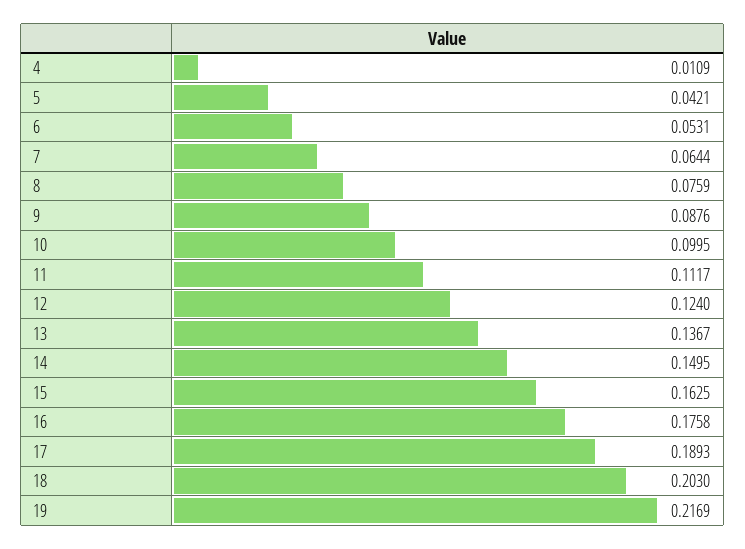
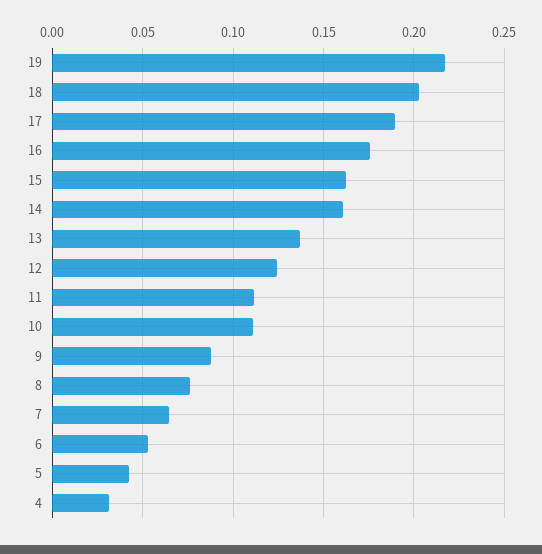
  {
-   "4": 0.0109,
+   "4": 0.03,
    "5": 0.0421,
    "6": 0.0531,
    "7": 0.0644,
    "8": 0.0759,
    "9": 0.0876,
-   "10": 0.0995,
+   "10": 0.11,
    "11": 0.1117,
    "12": 0.124,
    "13": 0.1367,
-   "14": 0.1495,
+   "14": 0.16,
    "15": 0.1625,
    "16": 0.1758,
    "17": 0.1893,
    "18": 0.203,
    "19": 0.2169
  }

